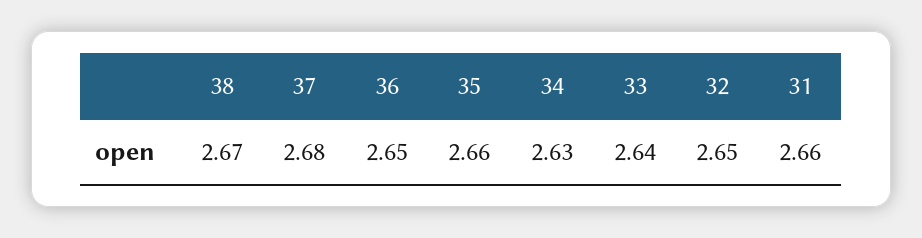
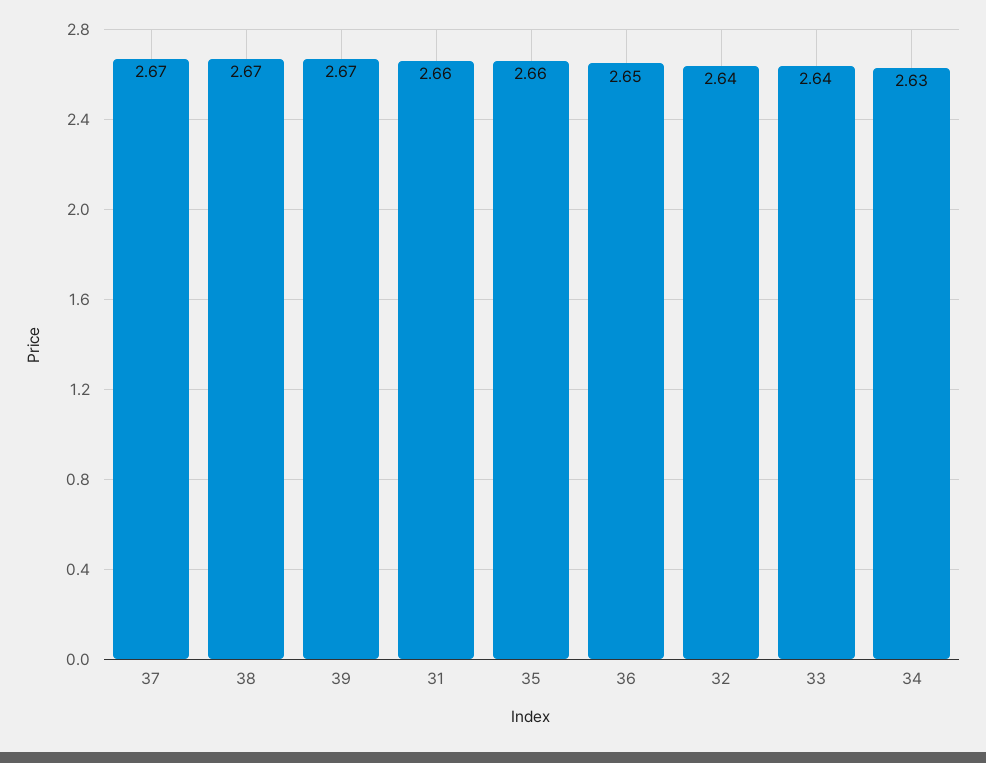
  {
    "38": 2.67,
-   "37": 2.68,
+   "37": 2.67,
    "36": 2.65,
    "35": 2.66,
    "34": 2.63,
    "33": 2.64,
-   "32": 2.65,
+   "32": 2.64,
-   "31": 2.66
+   "31": 2.66,
+   "39": 2.67
  }

